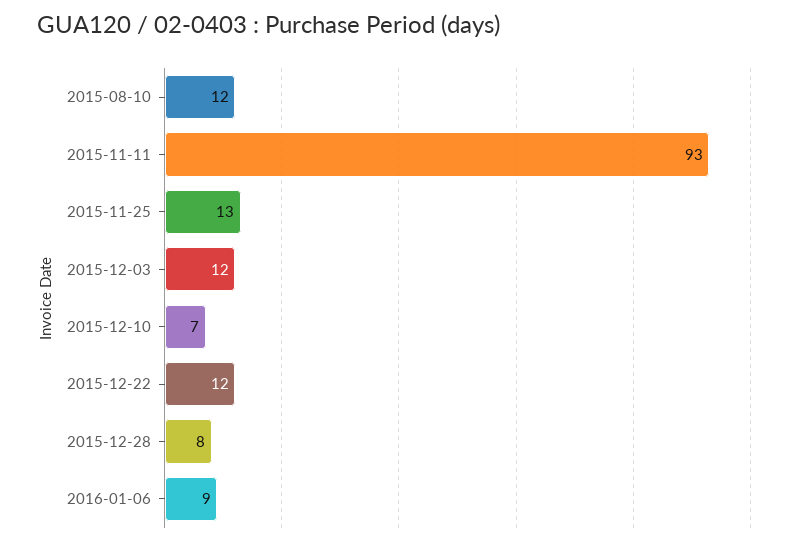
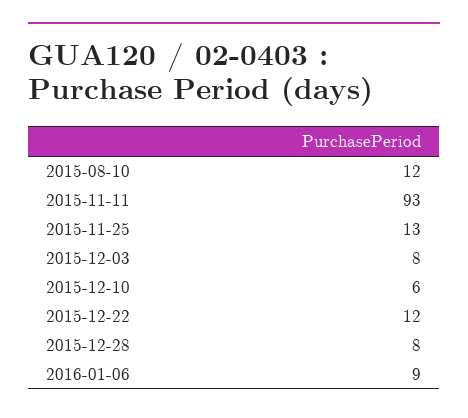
  {
    "2015-08-10": 12,
    "2015-11-11": 93,
    "2015-11-25": 13,
-   "2015-12-03": 12,
+   "2015-12-03": 8,
-   "2015-12-10": 7,
+   "2015-12-10": 6,
    "2015-12-22": 12,
    "2015-12-28": 8,
    "2016-01-06": 9
  }

